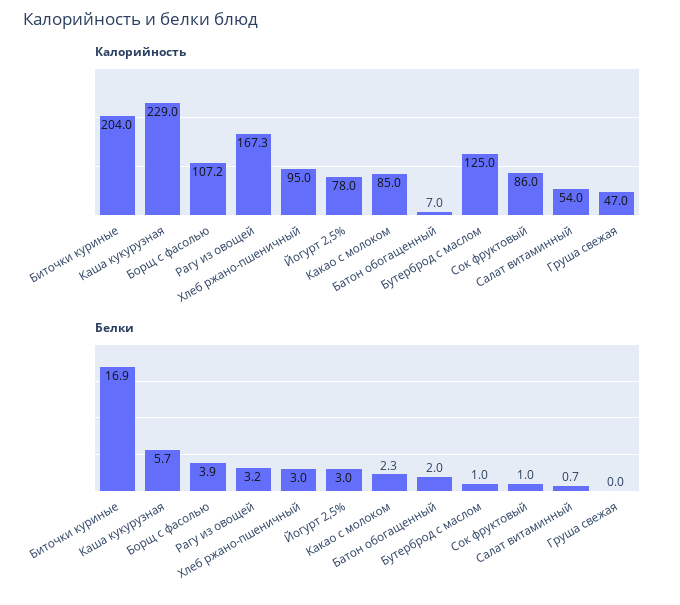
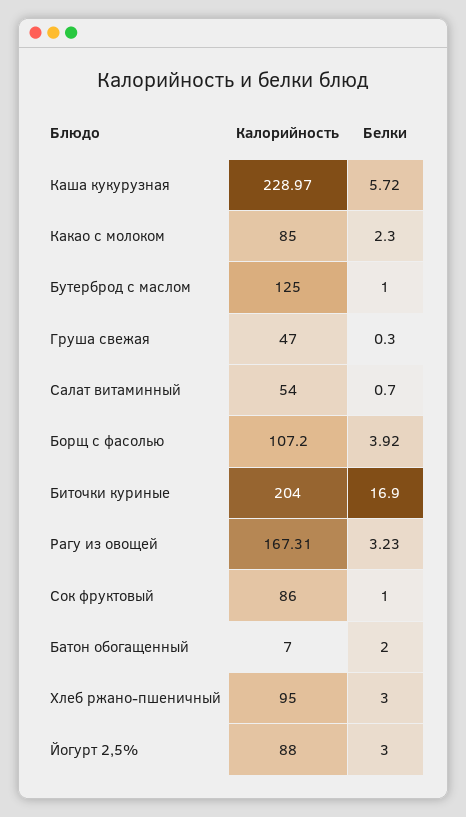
  {
    "Калорийность": {
      "Биточки куриные": 204,
      "Каша кукурузная": 228.97,
      "Борщ с фасолью": 107.2,
      "Рагу из овощей": 167.31,
      "Хлеб ржано-пшеничный": 95,
-     "Йогурт 2,5%": 78,
+     "Йогурт 2,5%": 88,
      "Какао с молоком": 85,
      "Батон обогащенный": 7,
      "Бутерброд с маслом": 125,
      "Сок фруктовый": 86,
      "Салат витаминный": 54,
      "Груша свежая": 47
    },
    "Белки": {
      "Биточки куриные": 16.9,
      "Каша кукурузная": 5.72,
      "Борщ с фасолью": 3.92,
      "Рагу из овощей": 3.23,
      "Хлеб ржано-пшеничный": 3,
      "Йогурт 2,5%": 3,
      "Какао с молоком": 2.3,
      "Батон обогащенный": 2,
      "Бутерброд с маслом": 1,
      "Сок фруктовый": 1,
      "Салат витаминный": 0.7,
-     "Груша свежая": 0
+     "Груша свежая": 0.3
    }
  }

